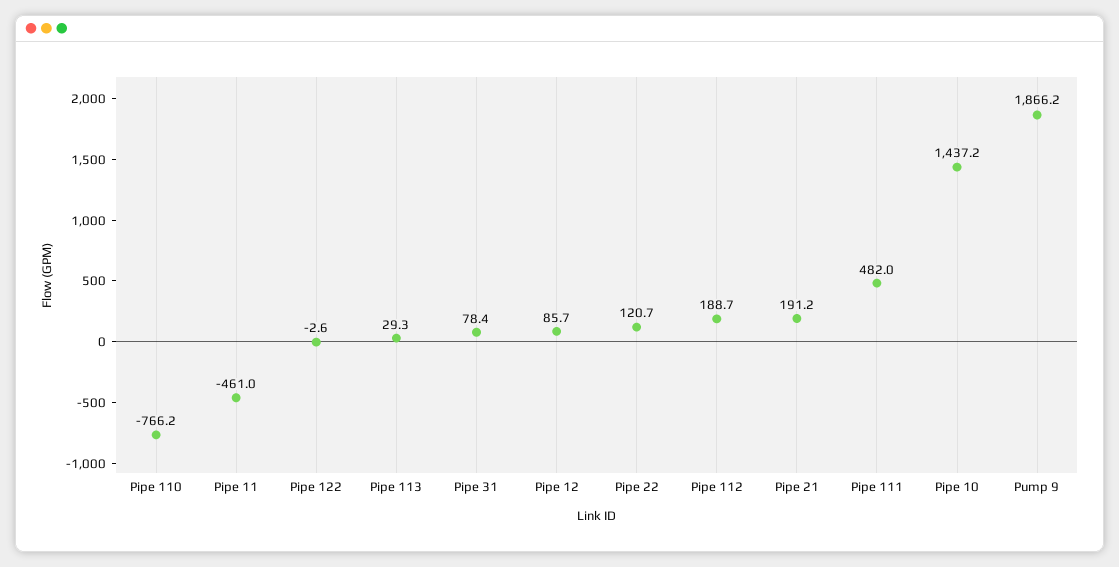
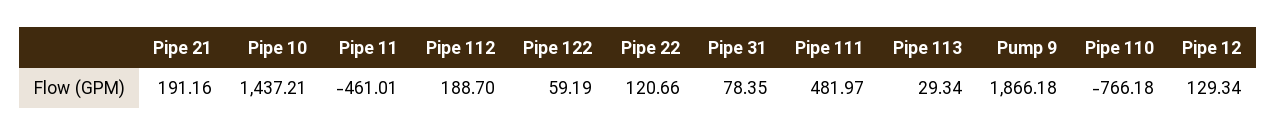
  {
    "Pipe 110": -766.18,
    "Pipe 11": -461.01,
-   "Pipe 122": -2.6,
+   "Pipe 122": 59.19,
    "Pipe 113": 29.34,
    "Pipe 31": 78.35,
-   "Pipe 12": 85.7,
+   "Pipe 12": 129.34,
    "Pipe 22": 120.66,
    "Pipe 112": 188.7,
    "Pipe 21": 191.16,
    "Pipe 111": 481.97,
    "Pipe 10": 1437.21,
    "Pump 9": 1866.18
  }

